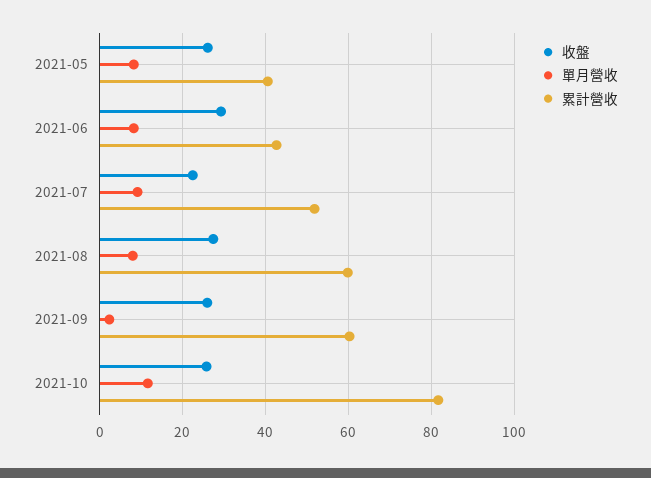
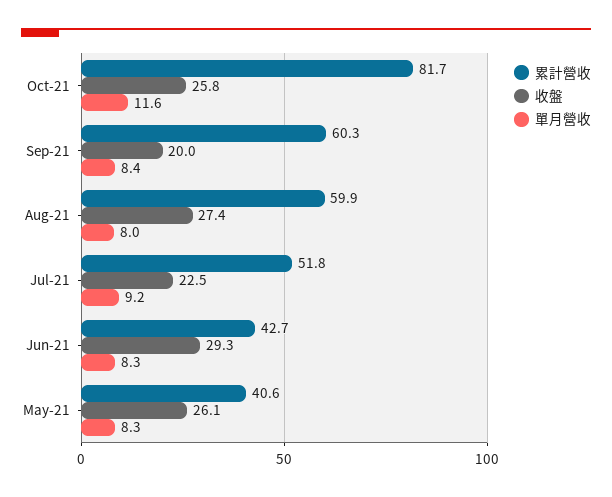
  {
    "收盤": {
      "2021-05": 26.1,
      "2021-06": 29.3,
      "2021-07": 22.5,
      "2021-08": 27.4,
-     "2021-09": 26,
+     "2021-09": 20,
      "2021-10": 25.8
    },
    "單月營收": {
      "2021-05": 8.3,
      "2021-06": 8.3,
      "2021-07": 9.2,
      "2021-08": 8,
-     "2021-09": 2,
+     "2021-09": 8.4,
      "2021-10": 11.6
    },
    "累計營收": {
      "2021-05": 40.6,
      "2021-06": 42.7,
      "2021-07": 51.8,
      "2021-08": 59.9,
      "2021-09": 60.3,
      "2021-10": 81.7
    }
  }

